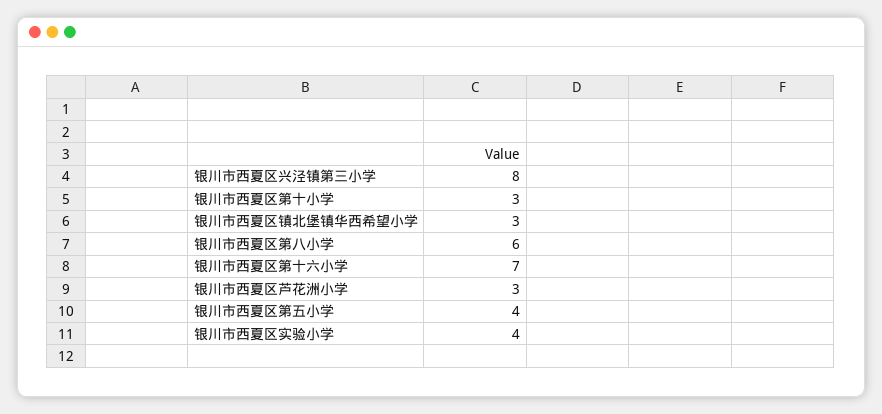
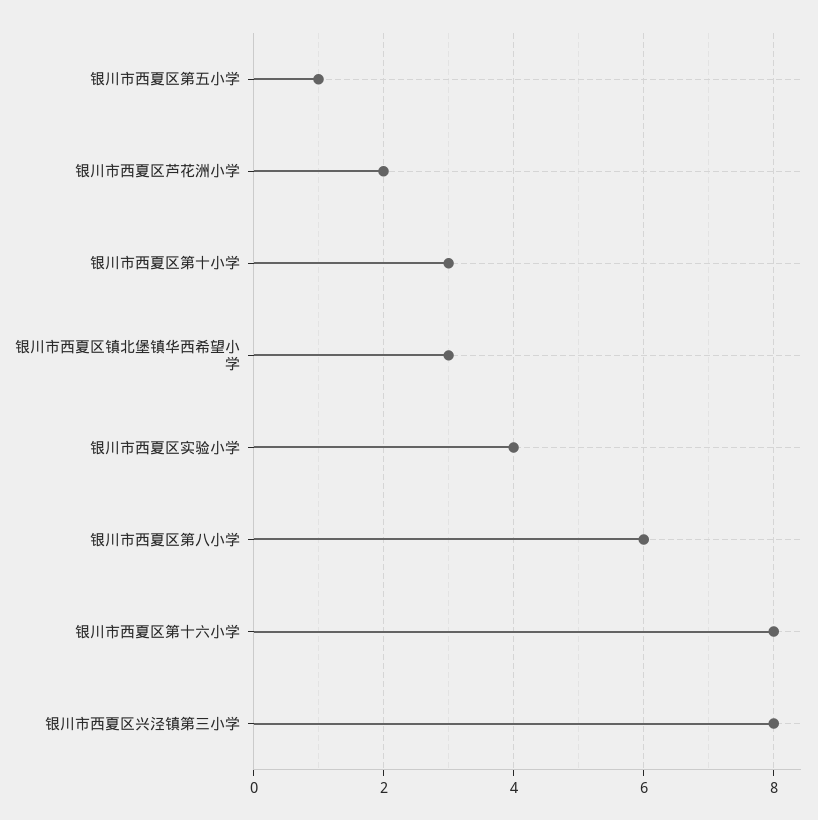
  {
    "银川市西夏区兴泾镇第三小学": 8,
    "银川市西夏区第十小学": 3,
    "银川市西夏区镇北堡镇华西希望小学": 3,
    "银川市西夏区第八小学": 6,
-   "银川市西夏区第十六小学": 7,
+   "银川市西夏区第十六小学": 8,
-   "银川市西夏区芦花洲小学": 3,
+   "银川市西夏区芦花洲小学": 2,
-   "银川市西夏区第五小学": 4,
+   "银川市西夏区第五小学": 1,
    "银川市西夏区实验小学": 4
  }

